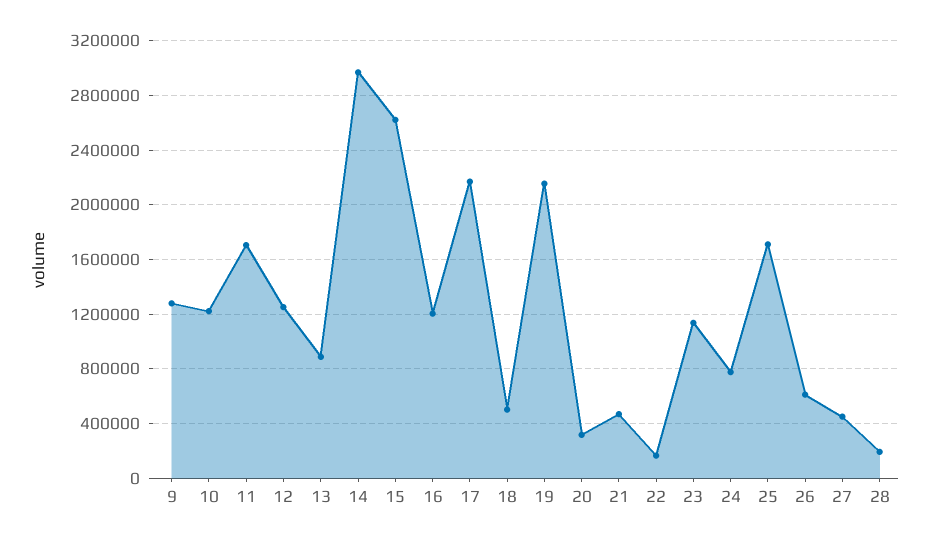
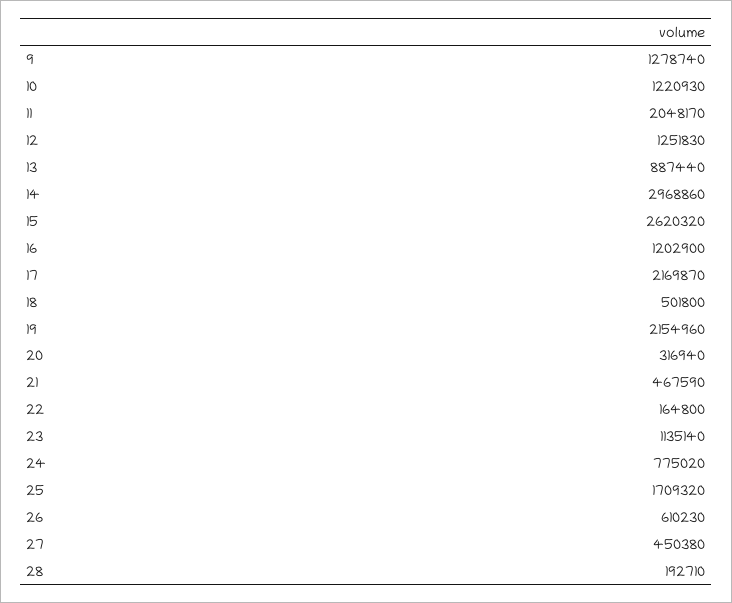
  {
    "9": 1278740,
    "10": 1220930,
-   "11": 1700000,
+   "11": 2048170,
    "12": 1251830,
    "13": 887440,
    "14": 2968860,
    "15": 2620320,
    "16": 1202900,
    "17": 2169870,
    "18": 501800,
    "19": 2154960,
    "20": 316940,
    "21": 467590,
    "22": 164800,
    "23": 1135140,
    "24": 775020,
    "25": 1709320,
    "26": 610230,
    "27": 450380,
    "28": 192710
  }

